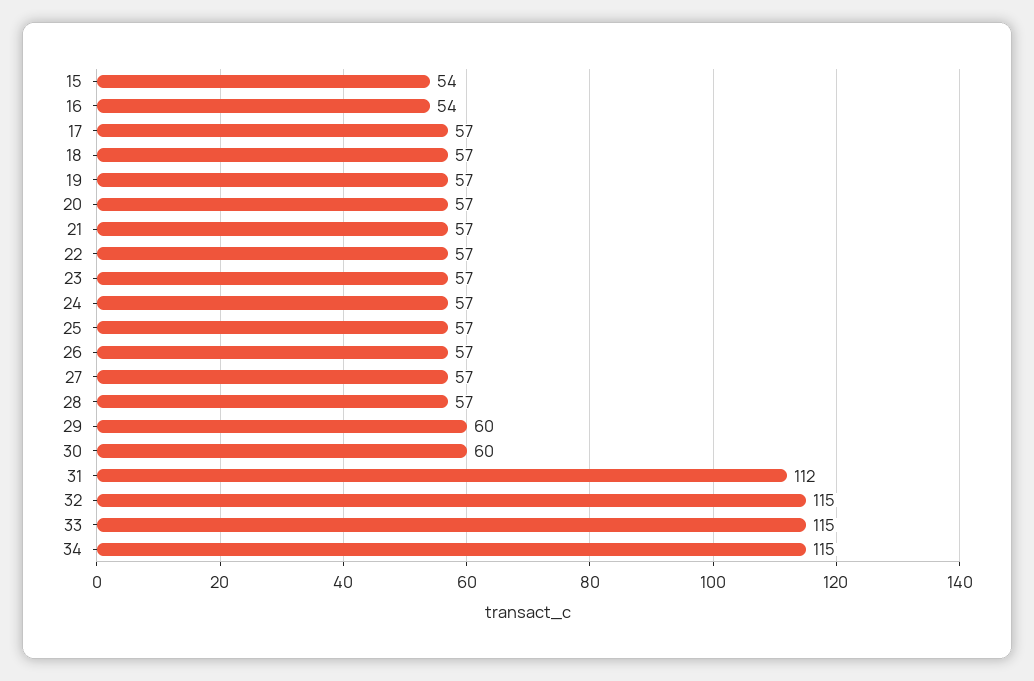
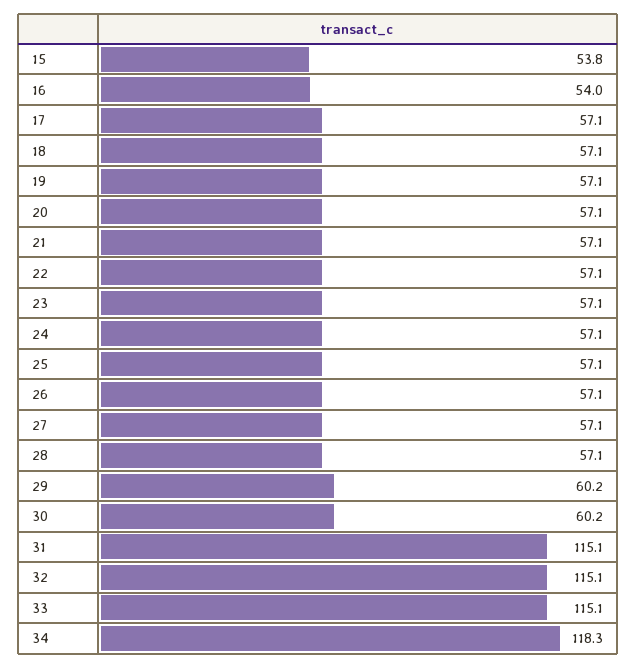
  {
    "15": 53.8,
    "16": 54,
    "17": 57.1,
    "18": 57.1,
    "19": 57.1,
    "20": 57.1,
    "21": 57.1,
    "22": 57.1,
    "23": 57.1,
    "24": 57.1,
    "25": 57.1,
    "26": 57.1,
    "27": 57.1,
    "28": 57.1,
    "29": 60.2,
    "30": 60.2,
-   "31": 112,
+   "31": 115.1,
    "32": 115.1,
    "33": 115.1,
-   "34": 115
+   "34": 118.3
  }

